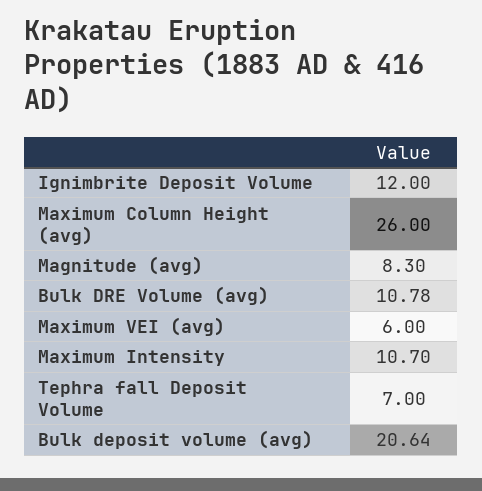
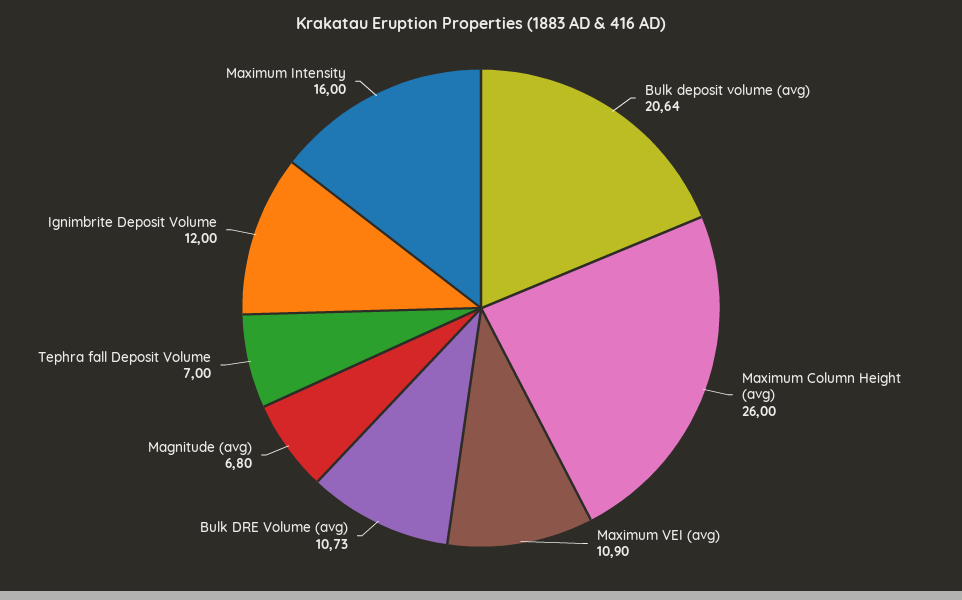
  {
    "Ignimbrite Deposit Volume": 12,
    "Maximum Column Height (avg)": 26,
-   "Magnitude (avg)": 8.3,
+   "Magnitude (avg)": 6.8,
-   "Bulk DRE Volume (avg)": 10.78,
+   "Bulk DRE Volume (avg)": 10.73,
-   "Maximum VEI (avg)": 6,
+   "Maximum VEI (avg)": 10.9,
-   "Maximum Intensity": 10.7,
+   "Maximum Intensity": 16,
    "Tephra fall Deposit Volume": 7,
    "Bulk deposit volume (avg)": 20.64
  }

